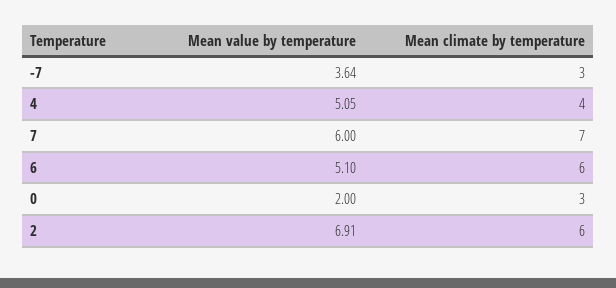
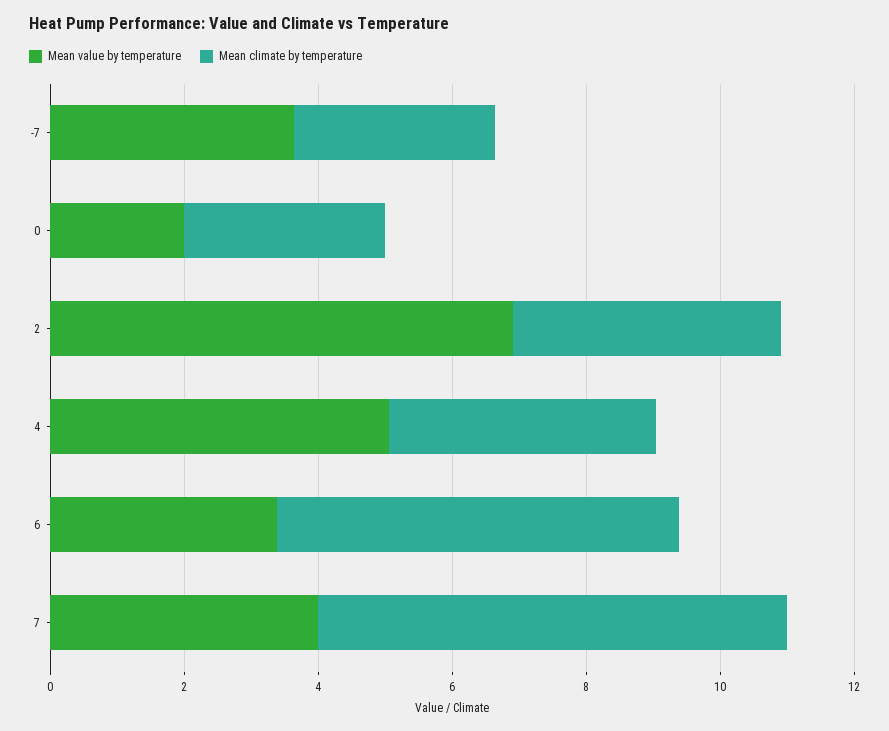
  {
    "Mean value by temperature": {
      "-7": 3.64,
      "4": 5.05,
-     "7": 6,
+     "7": 4,
-     "6": 5.1,
+     "6": 3.5,
      "0": 2,
      "2": 6.91
    },
    "Mean climate by temperature": {
      "-7": 3,
      "4": 4,
      "7": 7,
      "6": 6,
      "0": 3,
-     "2": 6
+     "2": 4
    }
  }

